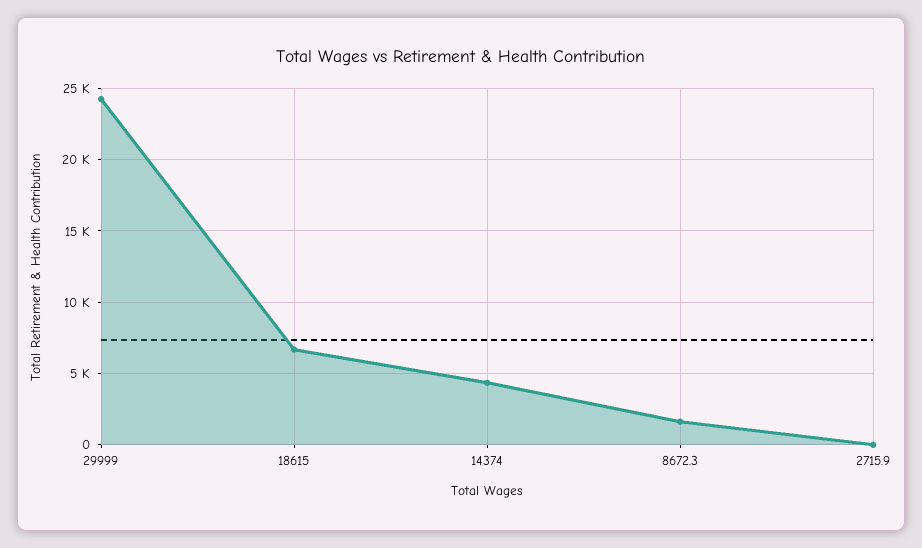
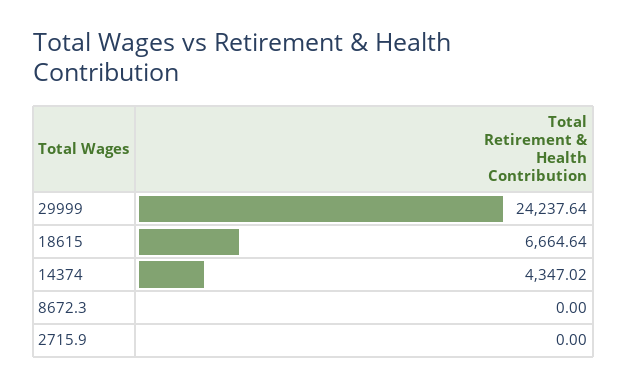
  {
    "29999": 24237.64,
    "18615": 6664.64,
    "14374": 4347.02,
-   "8672.3": 1500,
+   "8672.3": 0,
    "2715.9": 0
  }

